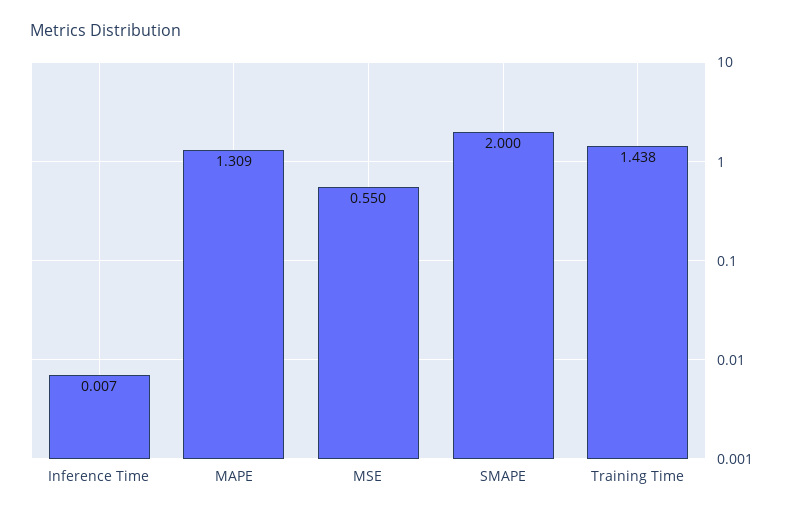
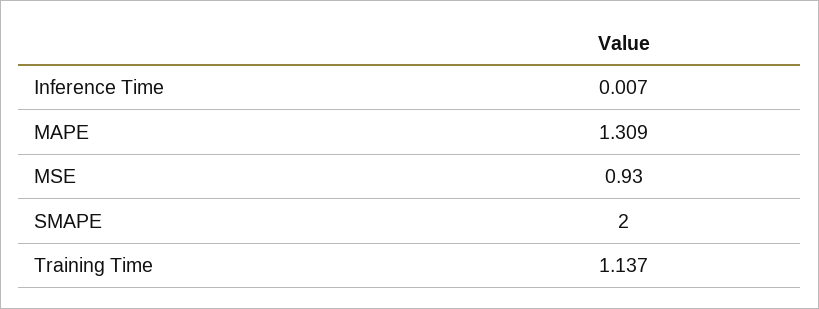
  {
    "Inference Time": 0.007,
    "MAPE": 1.309,
-   "MSE": 0.55,
+   "MSE": 0.93,
    "SMAPE": 2,
-   "Training Time": 1.438
+   "Training Time": 1.137
  }

